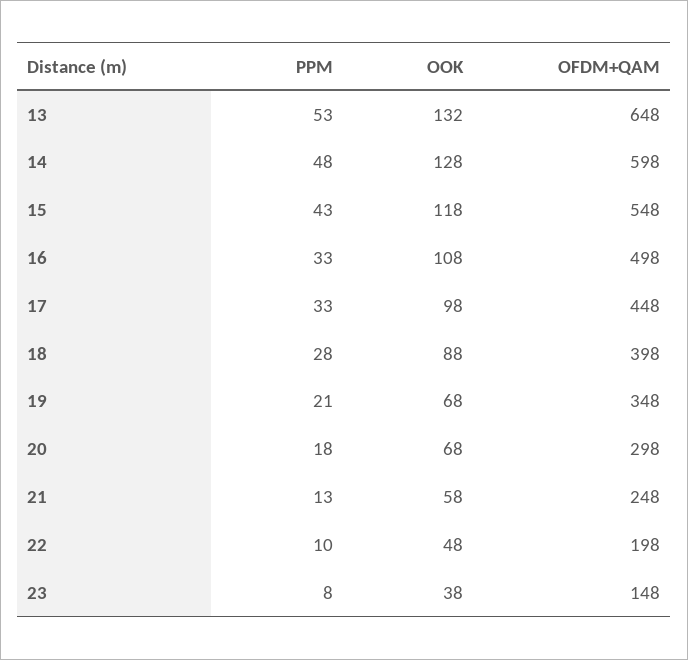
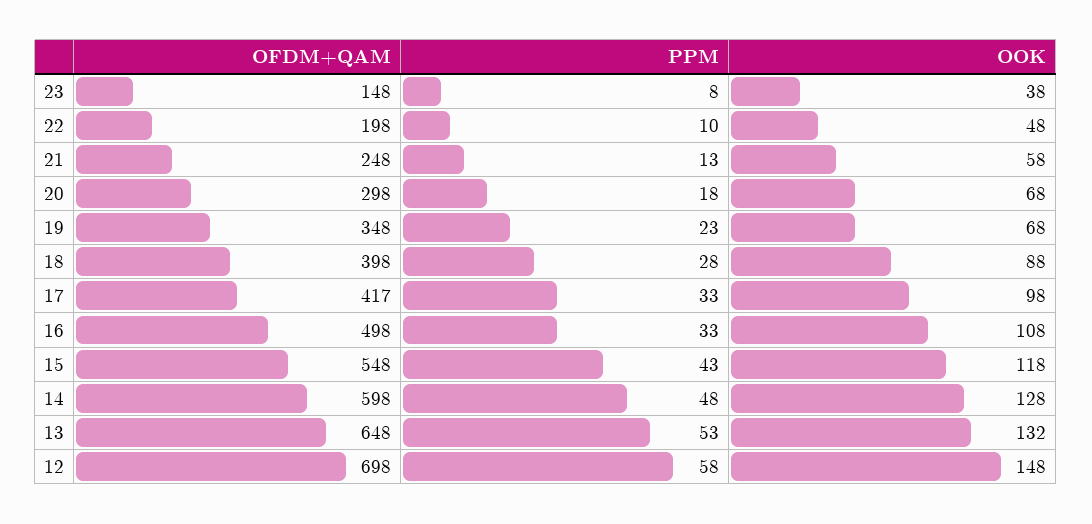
  {
    "PPM": {
      "13": 53,
      "14": 48,
      "15": 43,
      "16": 33,
      "17": 33,
      "18": 28,
-     "19": 21,
+     "19": 23,
      "20": 18,
      "21": 13,
      "22": 10,
-     "23": 8
+     "23": 8,
+     "12": 58
    },
    "OOK": {
      "13": 132,
      "14": 128,
      "15": 118,
      "16": 108,
      "17": 98,
      "18": 88,
      "19": 68,
      "20": 68,
      "21": 58,
      "22": 48,
-     "23": 38
+     "23": 38,
+     "12": 148
    },
    "OFDM+QAM": {
      "13": 648,
      "14": 598,
      "15": 548,
      "16": 498,
-     "17": 448,
+     "17": 417,
      "18": 398,
      "19": 348,
      "20": 298,
      "21": 248,
      "22": 198,
-     "23": 148
+     "23": 148,
+     "12": 698
    }
  }

